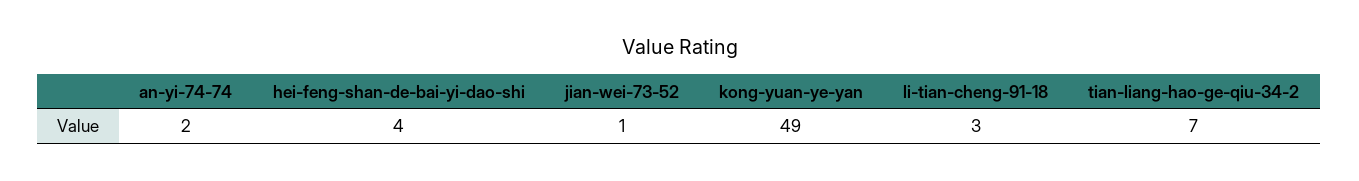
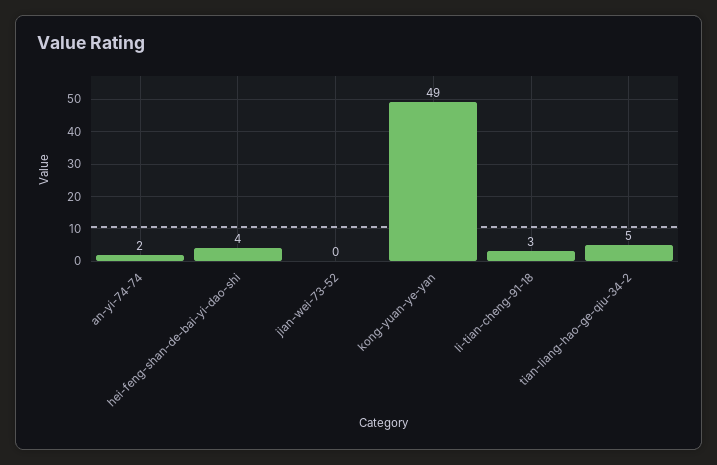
  {
    "an-yi-74-74": 2,
    "hei-feng-shan-de-bai-yi-dao-shi": 4,
-   "jian-wei-73-52": 1,
+   "jian-wei-73-52": 0,
    "kong-yuan-ye-yan": 49,
    "li-tian-cheng-91-18": 3,
-   "tian-liang-hao-ge-qiu-34-2": 7
+   "tian-liang-hao-ge-qiu-34-2": 5
  }

